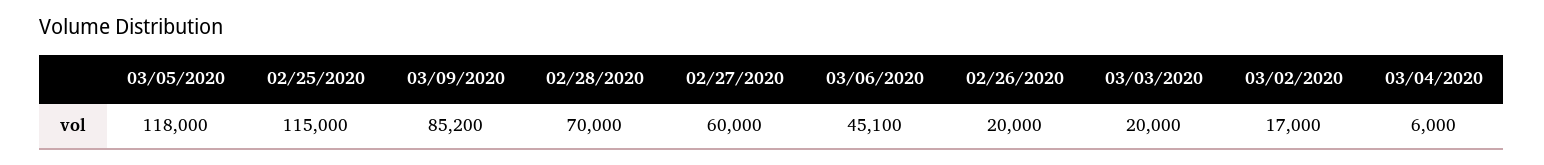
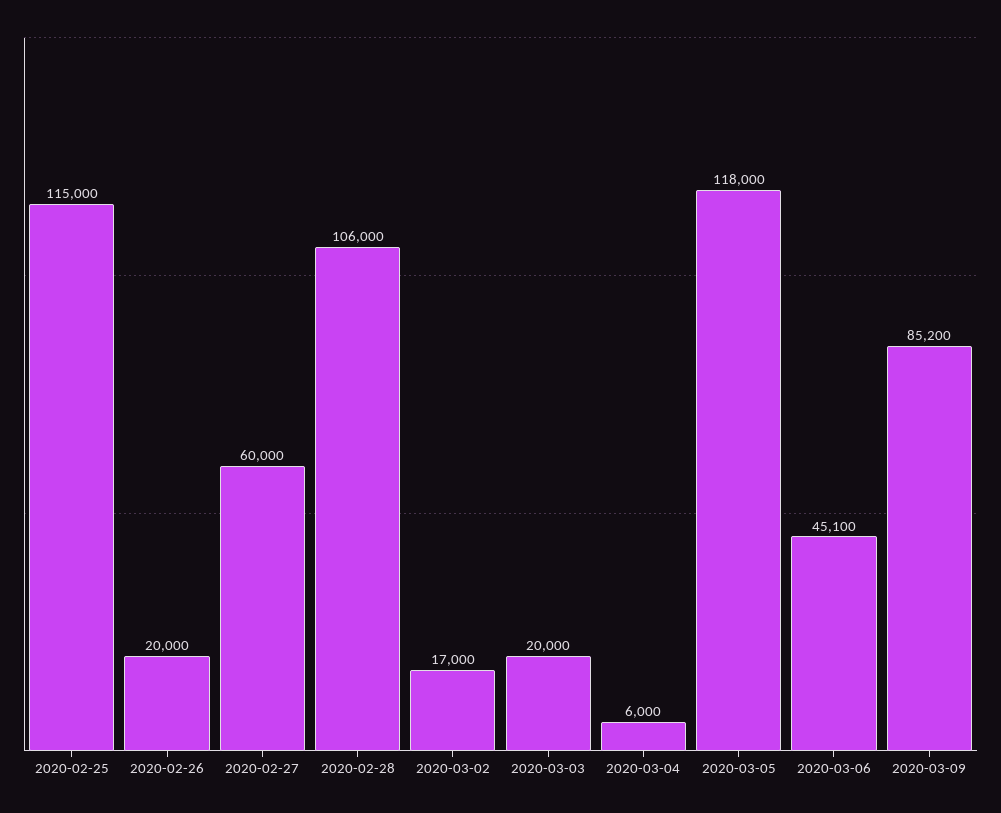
  {
    "03/05/2020": 118000,
    "02/25/2020": 115000,
    "03/09/2020": 85200,
-   "02/28/2020": 70000,
+   "02/28/2020": 106000,
    "02/27/2020": 60000,
    "03/06/2020": 45100,
    "02/26/2020": 20000,
    "03/03/2020": 20000,
    "03/02/2020": 17000,
    "03/04/2020": 6000
  }

